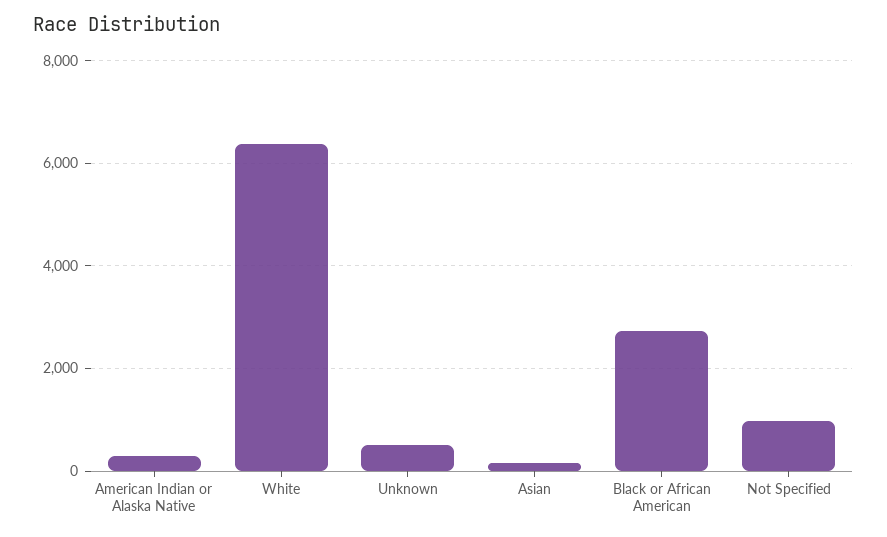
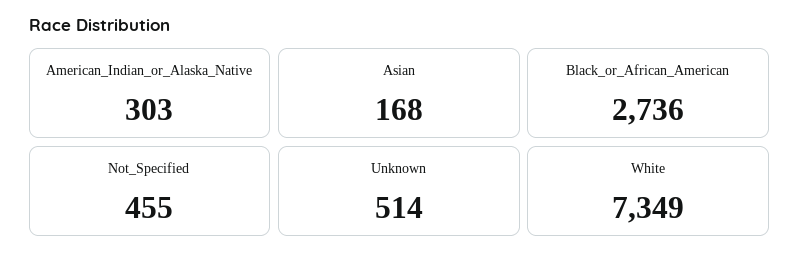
  {
    "American Indian or Alaska Native": 303,
-   "White": 6400,
+   "White": 7349,
    "Unknown": 514,
    "Asian": 168,
    "Black or African American": 2736,
-   "Not Specified": 1000
+   "Not Specified": 455
  }

